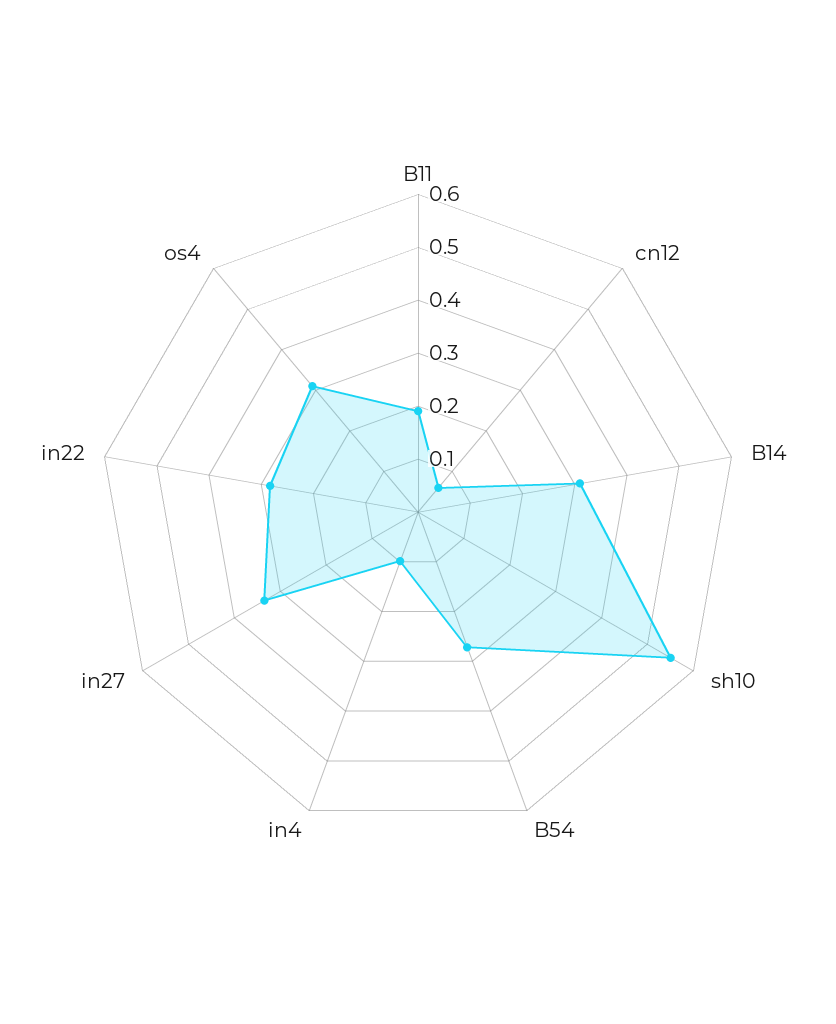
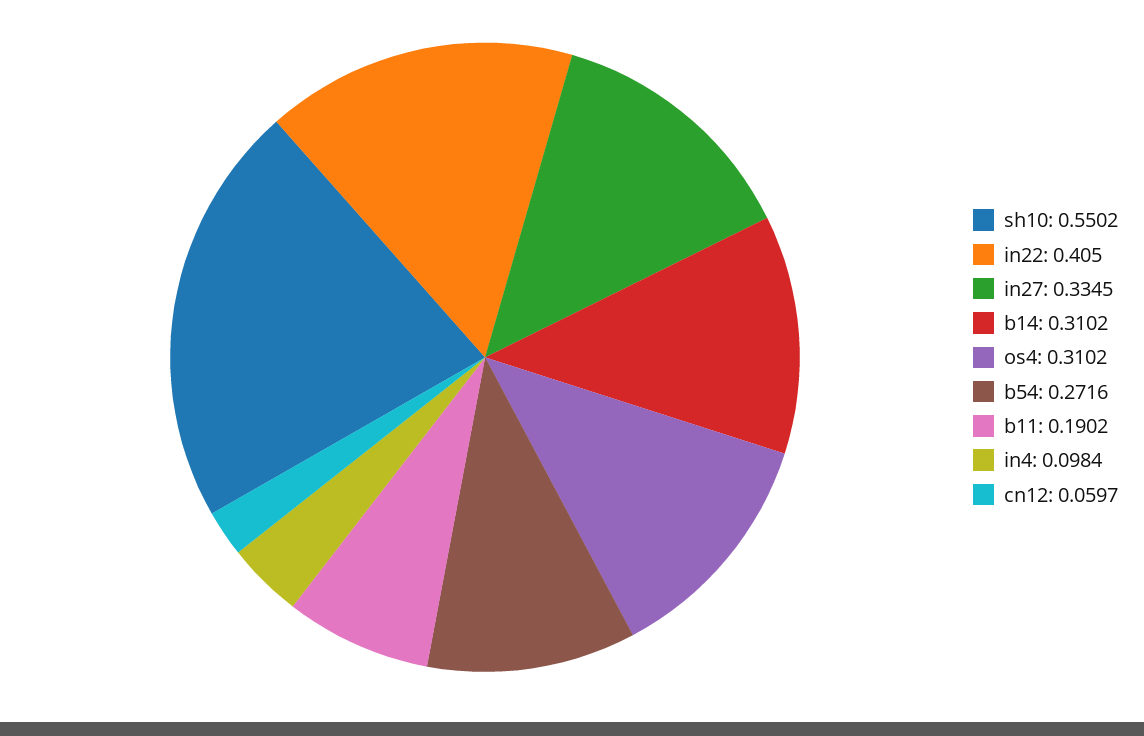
  {
    "B11": 0.1902,
    "cn12": 0.0597,
    "B14": 0.3102,
    "sh10": 0.5502,
    "B54": 0.2716,
    "in4": 0.0984,
    "in27": 0.3345,
-   "in22": 0.28,
+   "in22": 0.405,
    "os4": 0.3102
  }

